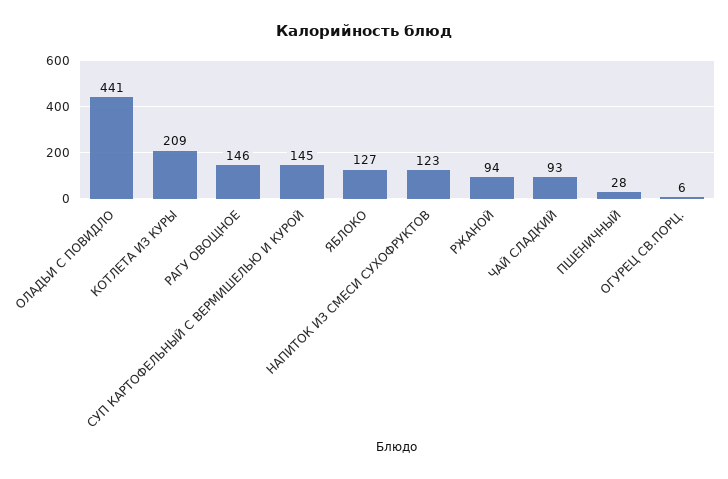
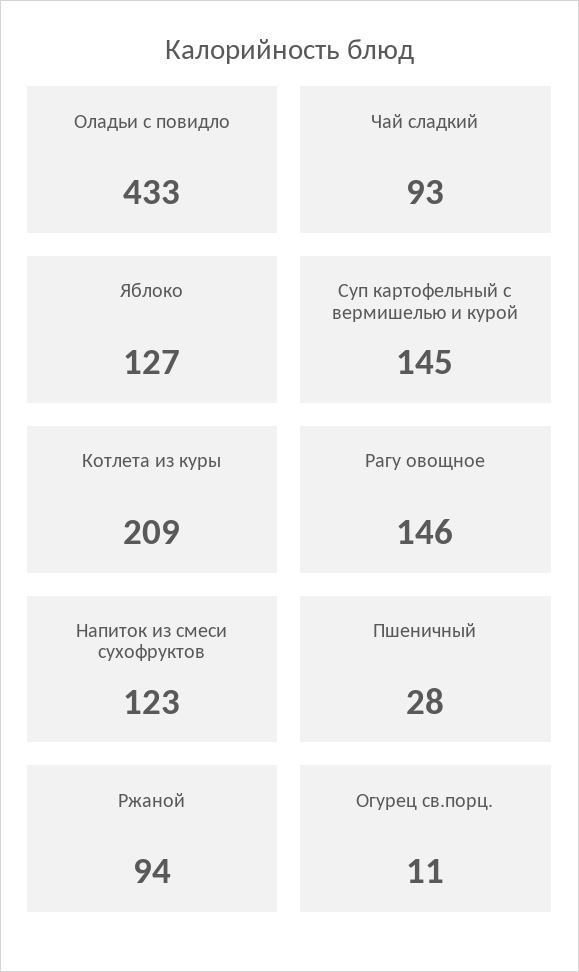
  {
-   "ОЛАДЬИ С ПОВИДЛО": 441,
+   "ОЛАДЬИ С ПОВИДЛО": 433,
    "КОТЛЕТА ИЗ КУРЫ": 209,
    "РАГУ ОВОЩНОЕ": 146,
    "СУП КАРТОФЕЛЬНЫЙ С ВЕРМИШЕЛЬЮ И КУРОЙ": 145,
    "ЯБЛОКО": 127,
    "НАПИТОК ИЗ СМЕСИ СУХОФРУКТОВ": 123,
    "РЖАНОЙ": 94,
    "ЧАЙ СЛАДКИЙ": 93,
    "ПШЕНИЧНЫЙ": 28,
-   "ОГУРЕЦ СВ.ПОРЦ.": 6
+   "ОГУРЕЦ СВ.ПОРЦ.": 11
  }

